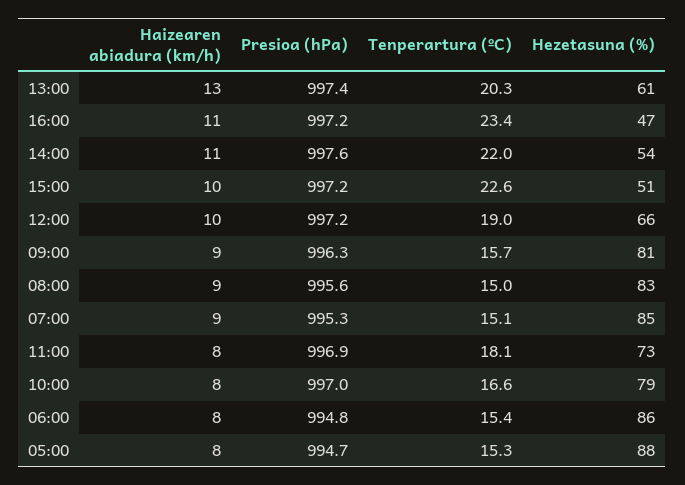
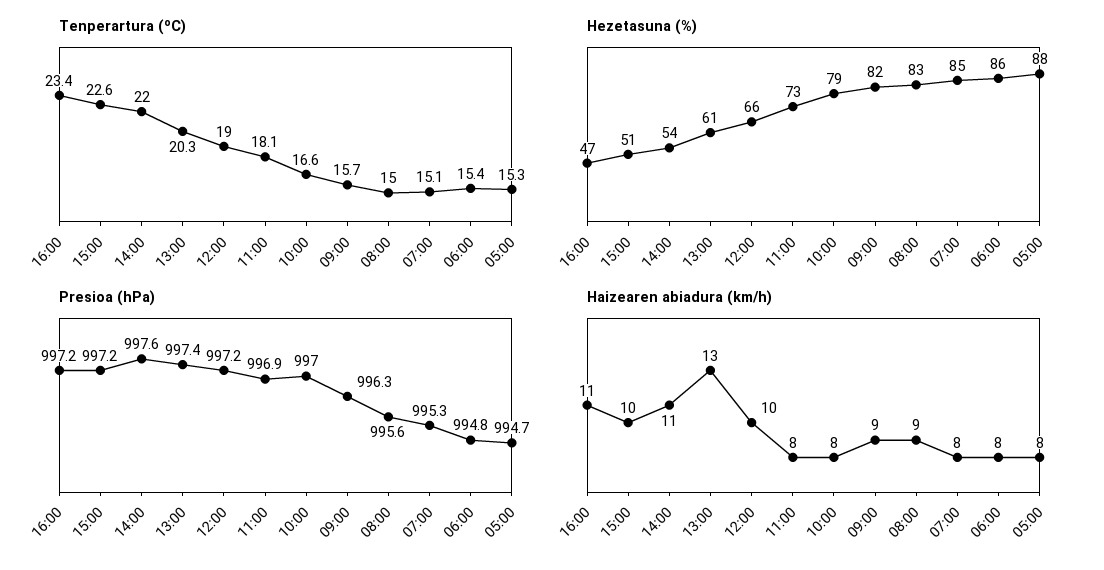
  {
    "Haizearen abiadura (km/h)": {
      "13:00": 13,
      "16:00": 11,
      "14:00": 11,
      "15:00": 10,
      "12:00": 10,
      "09:00": 9,
      "08:00": 9,
-     "07:00": 9,
+     "07:00": 8,
      "11:00": 8,
      "10:00": 8,
      "06:00": 8,
      "05:00": 8
    },
    "Presioa (hPa)": {
      "13:00": 997.4,
      "16:00": 997.2,
      "14:00": 997.6,
      "15:00": 997.2,
      "12:00": 997.2,
      "09:00": 996.3,
      "08:00": 995.6,
      "07:00": 995.3,
      "11:00": 996.9,
      "10:00": 997,
      "06:00": 994.8,
      "05:00": 994.7
    },
    "Tenperartura (ºC)": {
      "13:00": 20.3,
      "16:00": 23.4,
      "14:00": 22,
      "15:00": 22.6,
      "12:00": 19,
      "09:00": 15.7,
      "08:00": 15,
      "07:00": 15.1,
      "11:00": 18.1,
      "10:00": 16.6,
      "06:00": 15.4,
      "05:00": 15.3
    },
    "Hezetasuna (%)": {
      "13:00": 61,
      "16:00": 47,
      "14:00": 54,
      "15:00": 51,
      "12:00": 66,
-     "09:00": 81,
+     "09:00": 82,
      "08:00": 83,
      "07:00": 85,
      "11:00": 73,
      "10:00": 79,
      "06:00": 86,
      "05:00": 88
    }
  }

